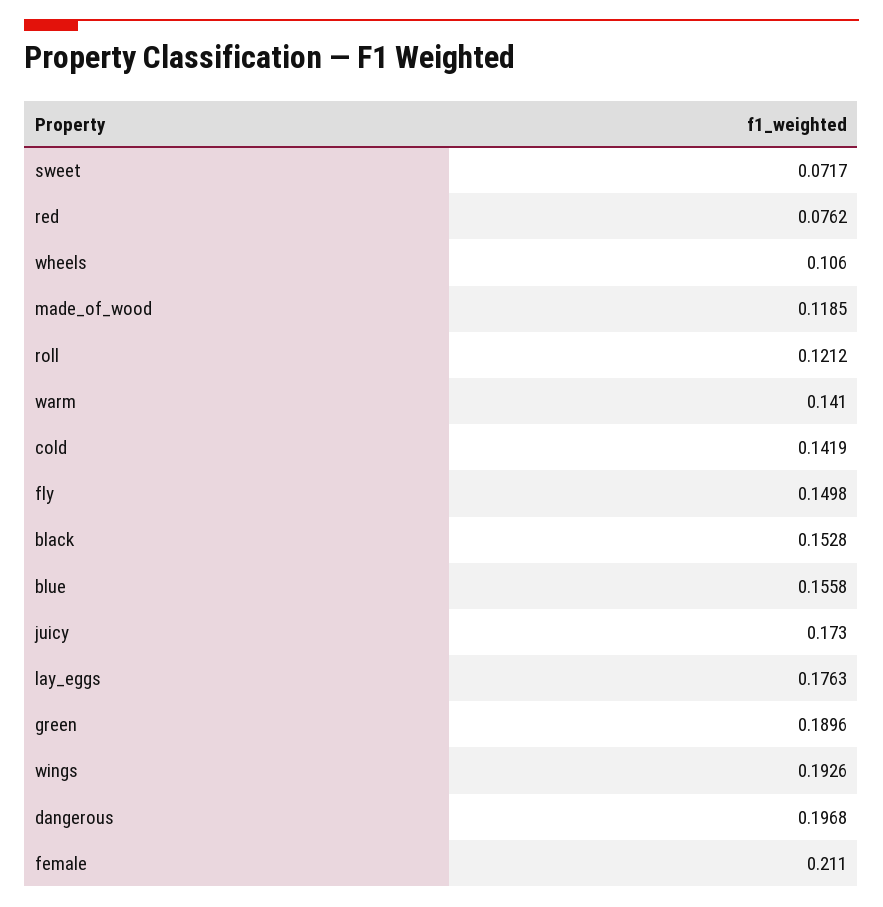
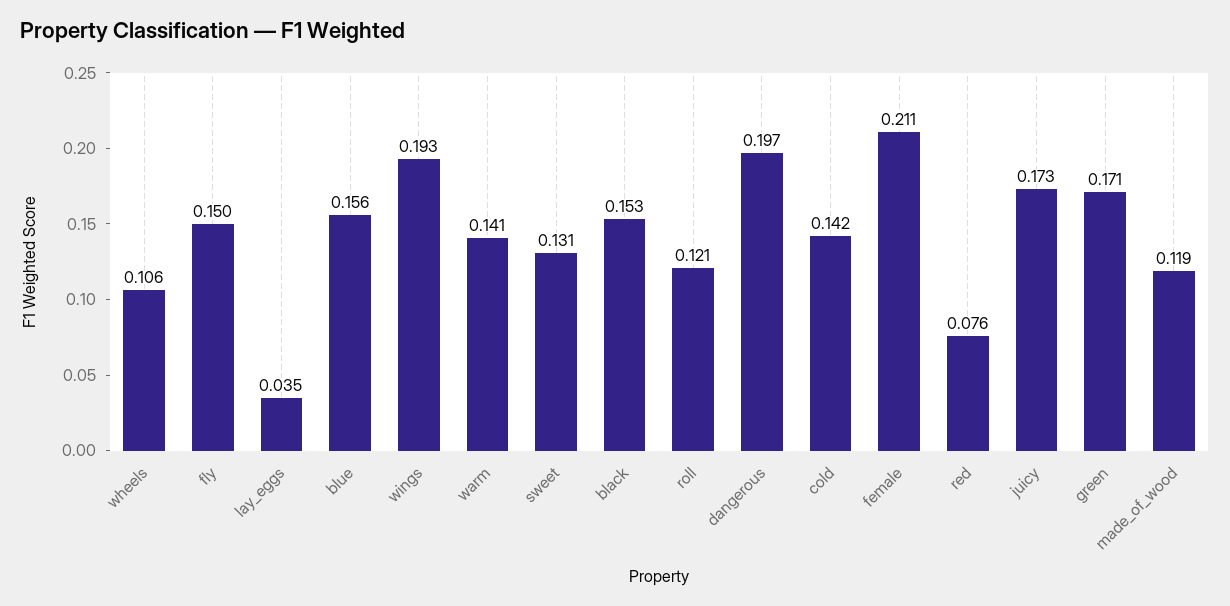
  {
-   "sweet": 0.0717,
+   "sweet": 0.131,
    "red": 0.0762,
    "wheels": 0.106,
    "made_of_wood": 0.1185,
    "roll": 0.1212,
    "warm": 0.141,
    "cold": 0.1419,
    "fly": 0.1498,
    "black": 0.1528,
    "blue": 0.1558,
    "juicy": 0.173,
-   "lay_eggs": 0.1763,
+   "lay_eggs": 0.035,
-   "green": 0.1896,
+   "green": 0.171,
    "wings": 0.1926,
    "dangerous": 0.1968,
    "female": 0.211
  }

